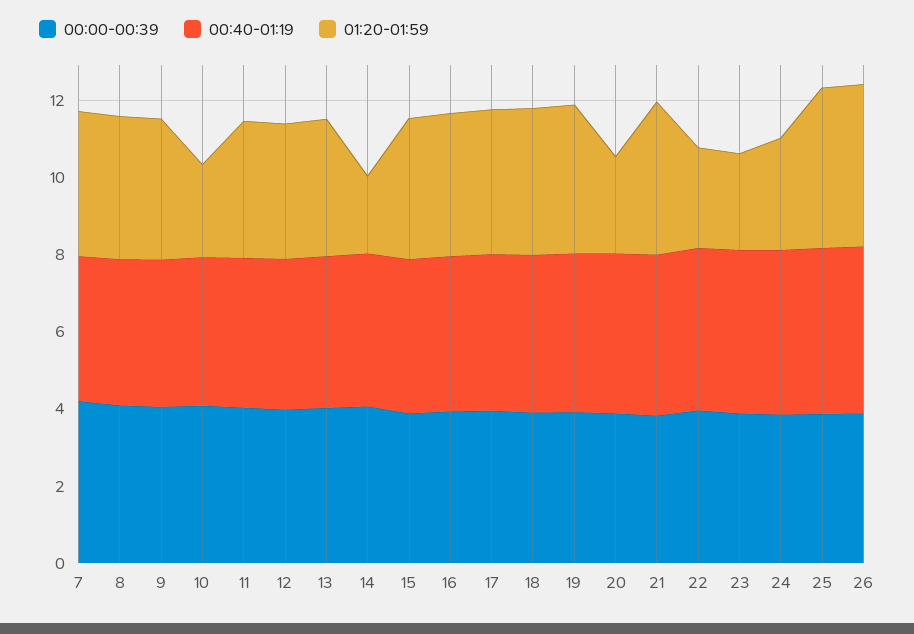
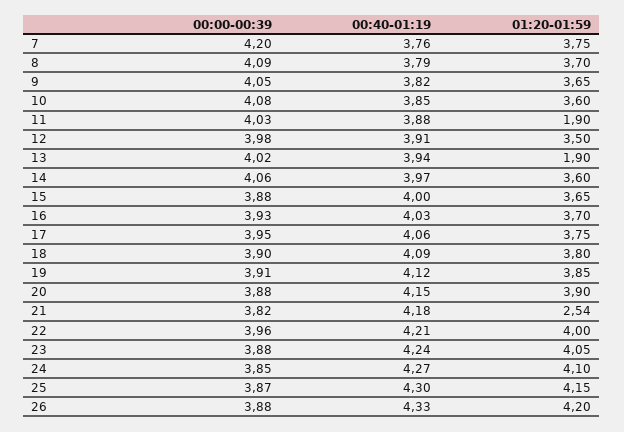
  {
    "00:00-00:39": {
      "7": 4.2,
      "8": 4.09,
      "9": 4.05,
      "10": 4.08,
      "11": 4.03,
      "12": 3.98,
      "13": 4.02,
      "14": 4.06,
      "15": 3.88,
      "16": 3.93,
      "17": 3.95,
      "18": 3.9,
      "19": 3.91,
      "20": 3.88,
      "21": 3.82,
      "22": 3.96,
      "23": 3.88,
      "24": 3.85,
      "25": 3.87,
      "26": 3.88
    },
    "00:40-01:19": {
      "7": 3.76,
      "8": 3.79,
      "9": 3.82,
      "10": 3.85,
      "11": 3.88,
      "12": 3.91,
      "13": 3.94,
      "14": 3.97,
      "15": 4,
      "16": 4.03,
      "17": 4.06,
      "18": 4.09,
      "19": 4.12,
      "20": 4.15,
      "21": 4.18,
      "22": 4.21,
      "23": 4.24,
      "24": 4.27,
      "25": 4.3,
      "26": 4.33
    },
    "01:20-01:59": {
      "7": 3.75,
      "8": 3.7,
      "9": 3.65,
-     "10": 2.5,
+     "10": 3.6,
-     "11": 3.5,
+     "11": 1.9,
      "12": 3.5,
-     "13": 3.5,
+     "13": 1.9,
-     "14": 2,
+     "14": 3.6,
      "15": 3.65,
      "16": 3.7,
      "17": 3.75,
      "18": 3.8,
      "19": 3.85,
-     "20": 2.5,
+     "20": 3.9,
-     "21": 4,
+     "21": 2.54,
-     "22": 2.5,
+     "22": 4,
-     "23": 2.5,
+     "23": 4.05,
-     "24": 3,
+     "24": 4.1,
      "25": 4.15,
      "26": 4.2
    }
  }

